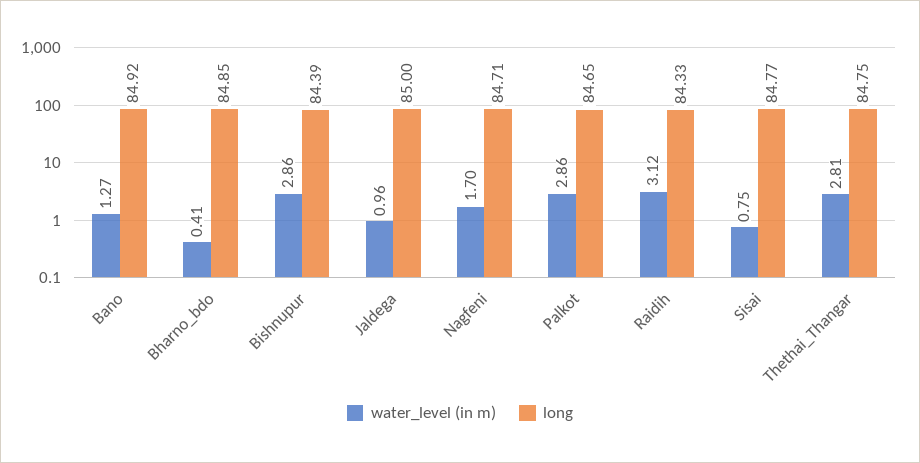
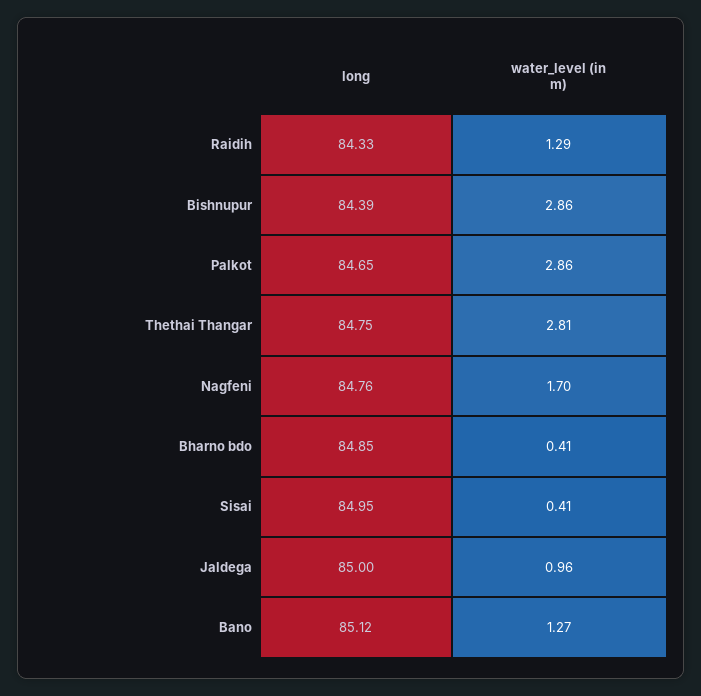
  {
    "water_level (in m)": {
      "Bano": 1.27,
      "Bharno_bdo": 0.41,
      "Bishnupur": 2.86,
      "Jaldega": 0.96,
      "Nagfeni": 1.7,
      "Palkot": 2.86,
-     "Raidih": 3.12,
+     "Raidih": 1.29,
-     "Sisai": 0.75,
+     "Sisai": 0.41,
      "Thethai_Thangar": 2.81
    },
    "long": {
-     "Bano": 84.92,
+     "Bano": 85.12,
      "Bharno_bdo": 84.85,
      "Bishnupur": 84.39,
      "Jaldega": 85,
-     "Nagfeni": 84.71,
+     "Nagfeni": 84.76,
      "Palkot": 84.65,
      "Raidih": 84.33,
-     "Sisai": 84.77,
+     "Sisai": 84.95,
      "Thethai_Thangar": 84.75
    }
  }

